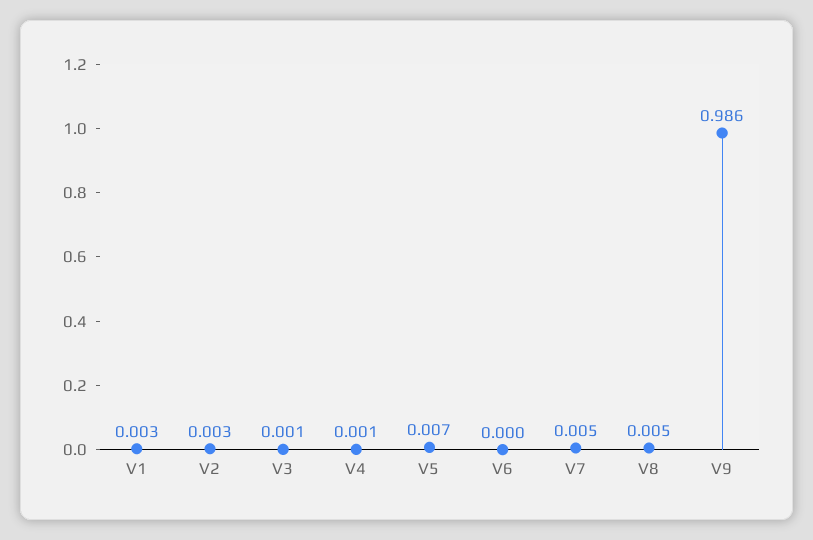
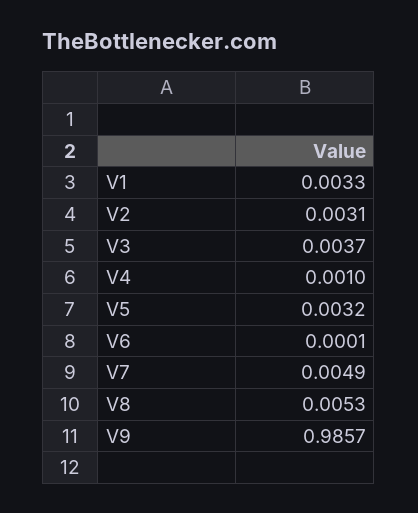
  {
    "V1": 0.0033,
    "V2": 0.0031,
-   "V3": 0.001,
+   "V3": 0.0037,
    "V4": 0.001,
-   "V5": 0.007,
+   "V5": 0.0032,
    "V6": 0.0001,
    "V7": 0.0049,
    "V8": 0.0053,
    "V9": 0.9857
  }

